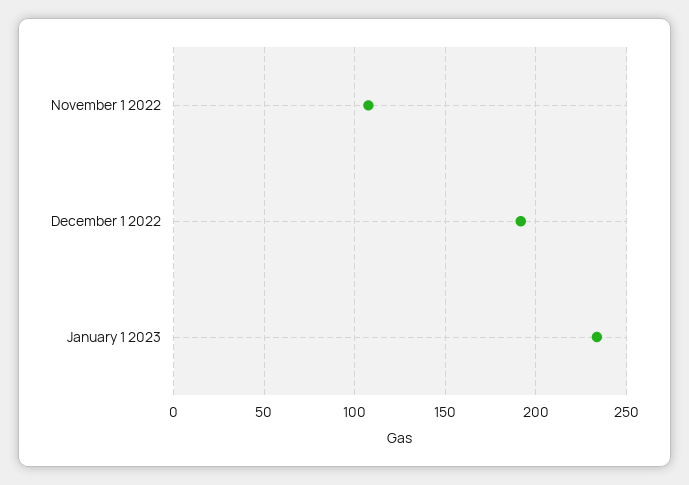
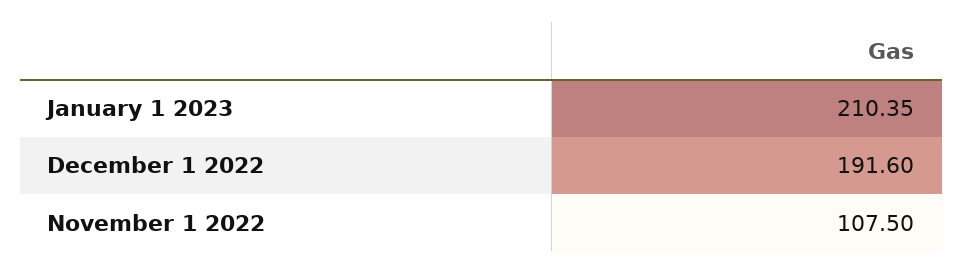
  {
    "November 1 2022": 107.5,
    "December 1 2022": 191.6,
-   "January 1 2023": 235
+   "January 1 2023": 210.35
  }

